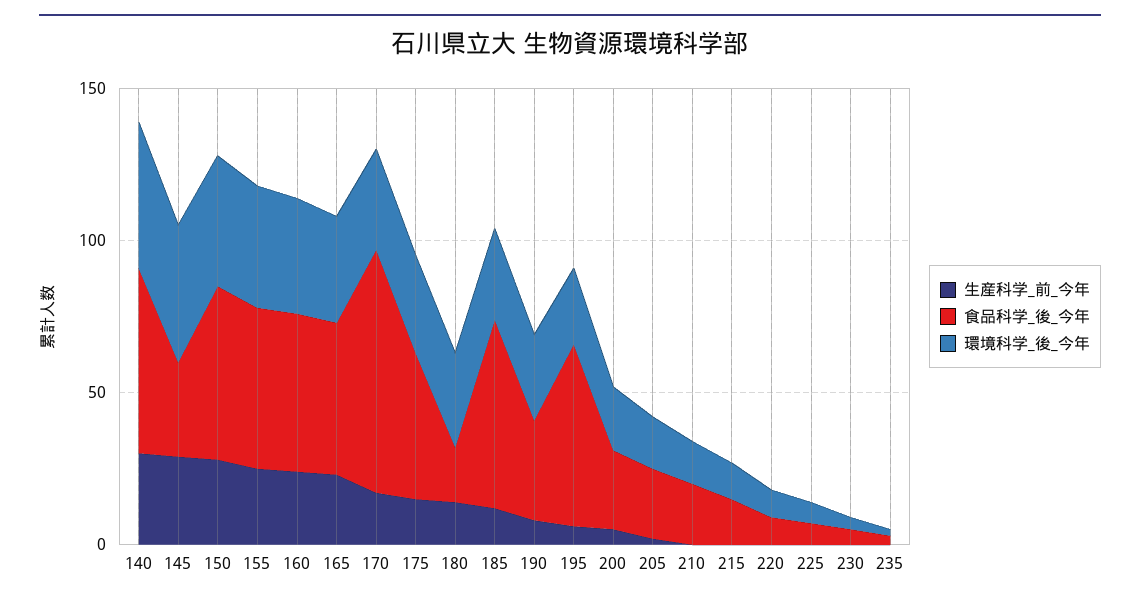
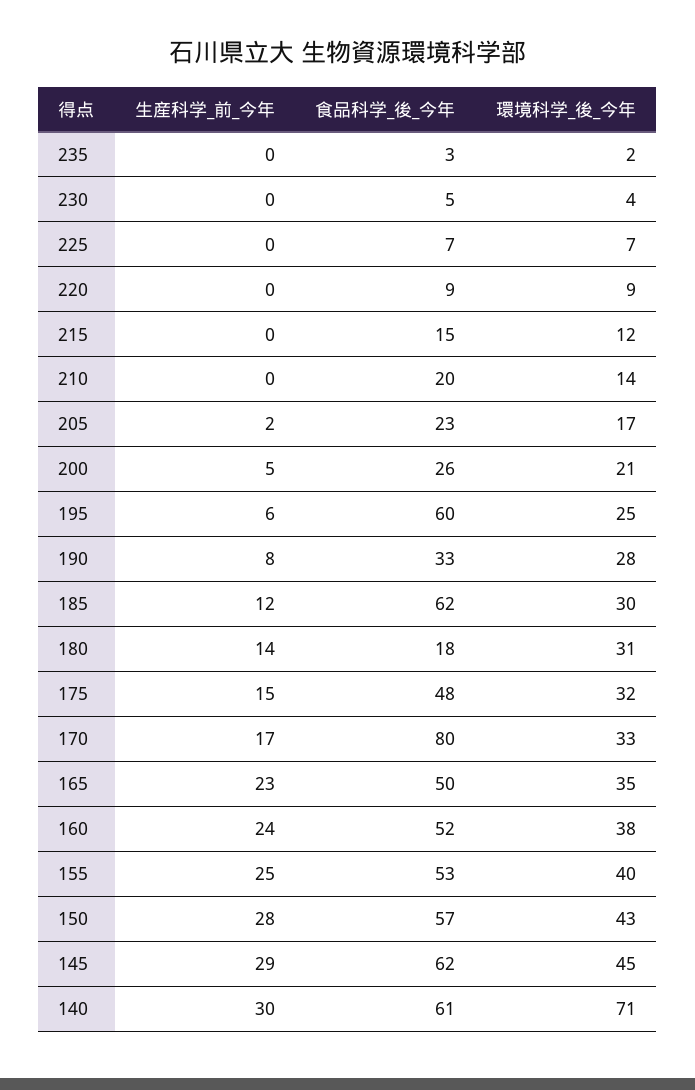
  {
    "生産科学_前_今年": {
      "140": 30,
      "145": 29,
      "150": 28,
      "155": 25,
      "160": 24,
      "165": 23,
      "170": 17,
      "175": 15,
      "180": 14,
      "185": 12,
      "190": 8,
      "195": 6,
      "200": 5,
      "205": 2,
      "210": 0,
      "215": 0,
      "220": 0,
      "225": 0,
      "230": 0,
      "235": 0
    },
    "食品科学_後_今年": {
      "140": 61,
-     "145": 30,
+     "145": 62,
      "150": 57,
      "155": 53,
      "160": 52,
      "165": 50,
      "170": 80,
      "175": 48,
      "180": 18,
      "185": 62,
      "190": 33,
      "195": 60,
      "200": 26,
      "205": 23,
      "210": 20,
      "215": 15,
      "220": 9,
      "225": 7,
      "230": 5,
      "235": 3
    },
    "環境科学_後_今年": {
-     "140": 50,
+     "140": 71,
      "145": 45,
      "150": 43,
      "155": 40,
      "160": 38,
      "165": 35,
      "170": 33,
      "175": 32,
      "180": 31,
      "185": 30,
      "190": 28,
      "195": 25,
      "200": 21,
      "205": 17,
      "210": 14,
      "215": 12,
      "220": 9,
      "225": 7,
      "230": 4,
      "235": 2
    }
  }

